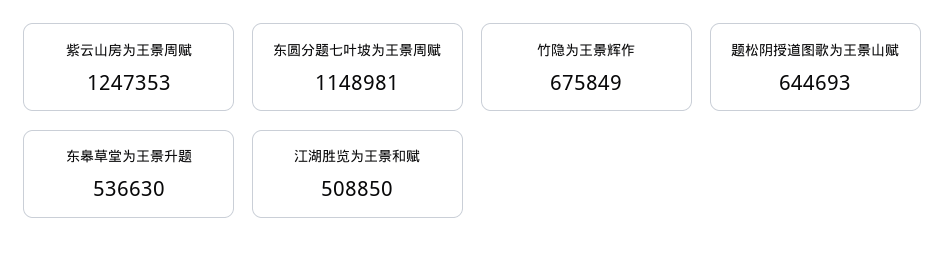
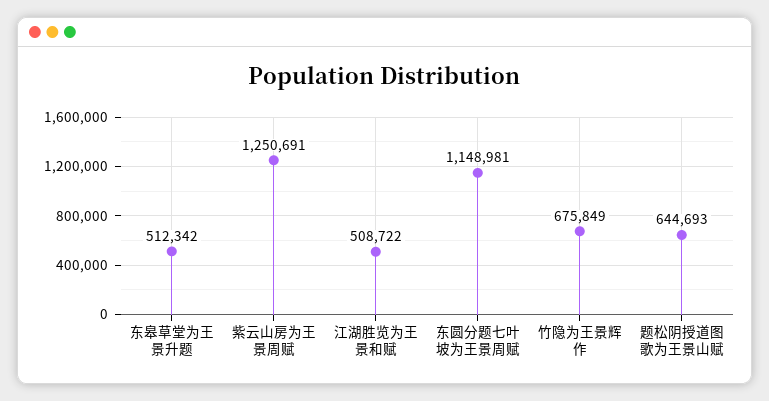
  {
-   "紫云山房为王景周赋": 1247353,
+   "紫云山房为王景周赋": 1250691,
    "东圆分题七叶坡为王景周赋": 1148981,
    "竹隐为王景辉作": 675849,
    "题松阴授道图歌为王景山赋": 644693,
-   "东皋草堂为王景升题": 536630,
+   "东皋草堂为王景升题": 512342,
-   "江湖胜览为王景和赋": 508850
+   "江湖胜览为王景和赋": 508722
  }

